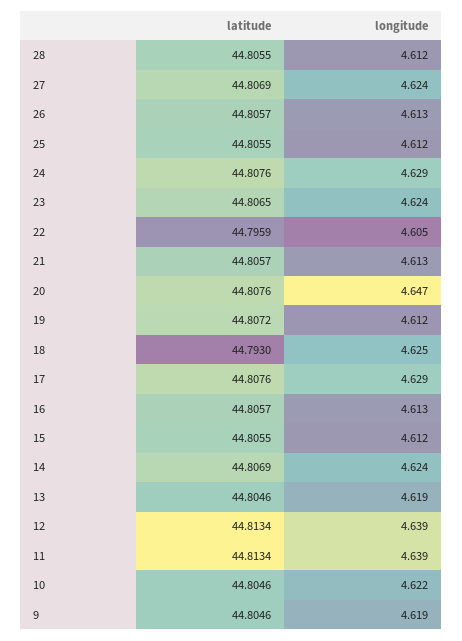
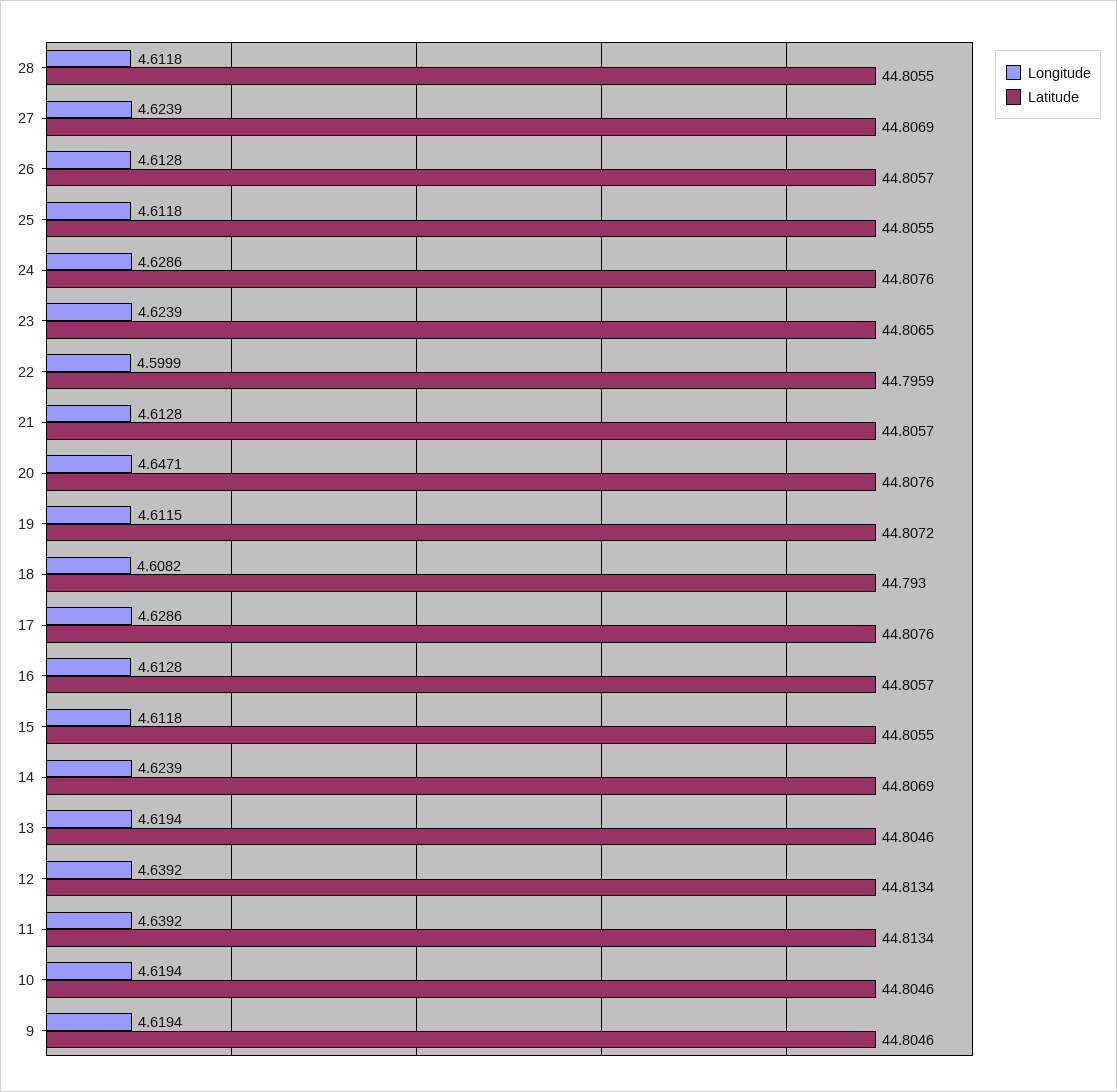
  {
    "latitude": {
      "28": 44.8055,
      "27": 44.8069,
      "26": 44.8057,
      "25": 44.8055,
      "24": 44.8076,
      "23": 44.8065,
      "22": 44.7959,
      "21": 44.8057,
      "20": 44.8076,
      "19": 44.8072,
      "18": 44.793,
      "17": 44.8076,
      "16": 44.8057,
      "15": 44.8055,
      "14": 44.8069,
      "13": 44.8046,
      "12": 44.8134,
      "11": 44.8134,
      "10": 44.8046,
      "9": 44.8046
    },
    "longitude": {
      "28": 4.6118,
      "27": 4.6239,
      "26": 4.6128,
      "25": 4.6118,
      "24": 4.6286,
      "23": 4.6239,
-     "22": 4.605,
+     "22": 4.5999,
      "21": 4.6128,
      "20": 4.6471,
      "19": 4.6115,
-     "18": 4.625,
+     "18": 4.6082,
      "17": 4.6286,
      "16": 4.6128,
      "15": 4.6118,
      "14": 4.6239,
      "13": 4.6194,
      "12": 4.6392,
      "11": 4.6392,
-     "10": 4.622,
+     "10": 4.6194,
      "9": 4.6194
    }
  }

